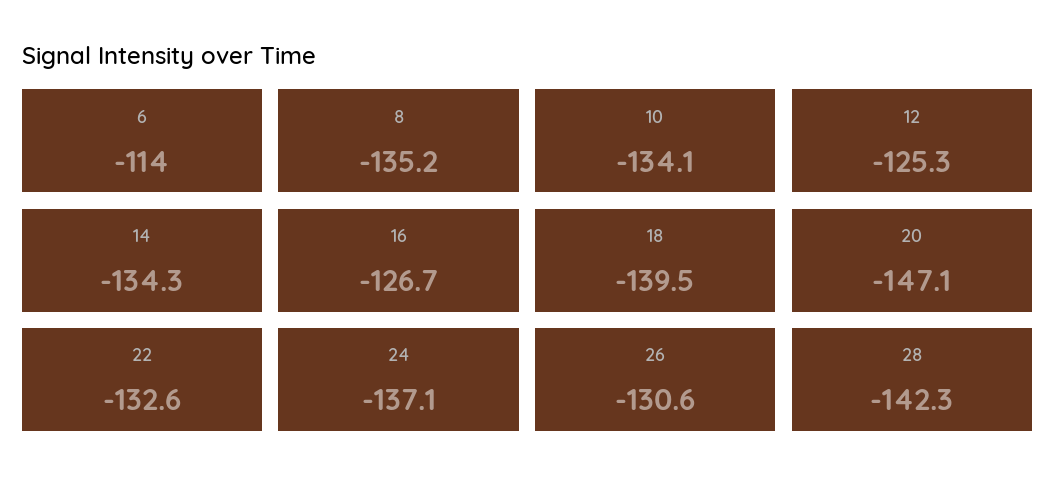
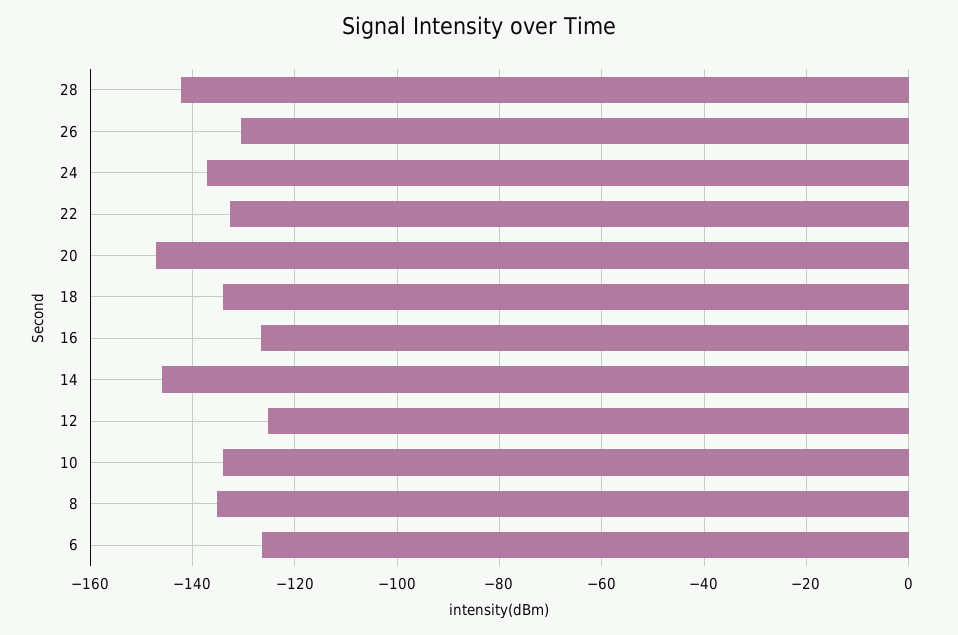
  {
-   "6": -114,
+   "6": -126,
    "8": -135.2,
    "10": -134.1,
    "12": -125.3,
-   "14": -134.3,
+   "14": -146,
    "16": -126.7,
-   "18": -139.5,
+   "18": -134,
    "20": -147.1,
    "22": -132.6,
    "24": -137.1,
    "26": -130.6,
    "28": -142.3
  }

